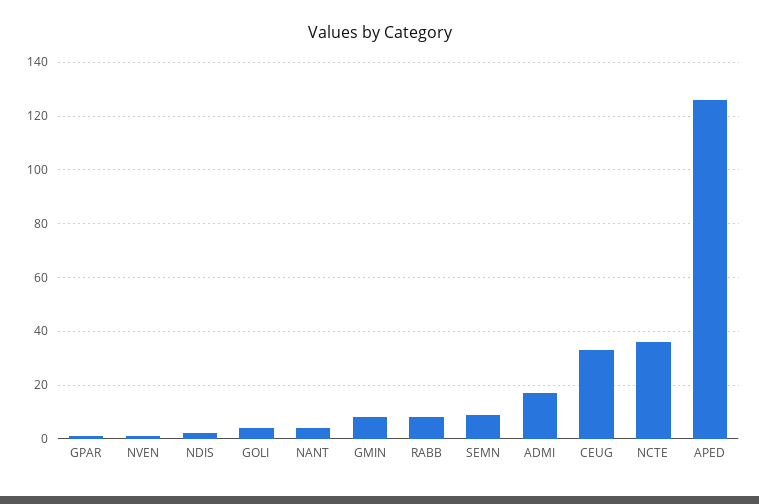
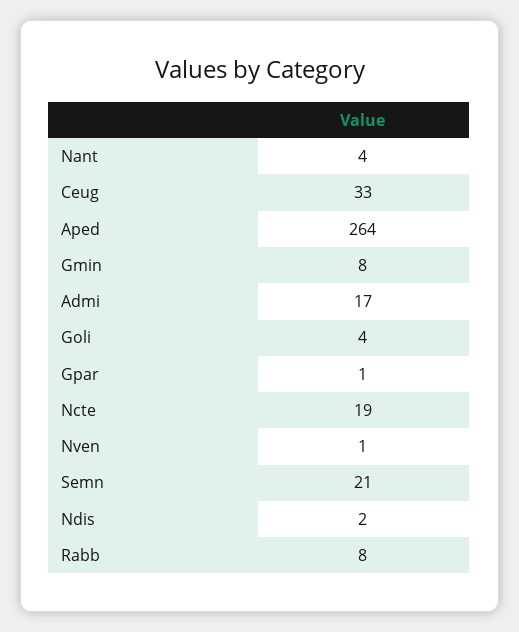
  {
    "GPAR": 1,
    "NVEN": 1,
    "NDIS": 2,
    "GOLI": 4,
    "NANT": 4,
    "GMIN": 8,
    "RABB": 8,
-   "SEMN": 10,
+   "SEMN": 21,
    "ADMI": 17,
    "CEUG": 33,
-   "NCTE": 35,
+   "NCTE": 19,
-   "APED": 125
+   "APED": 264
  }

